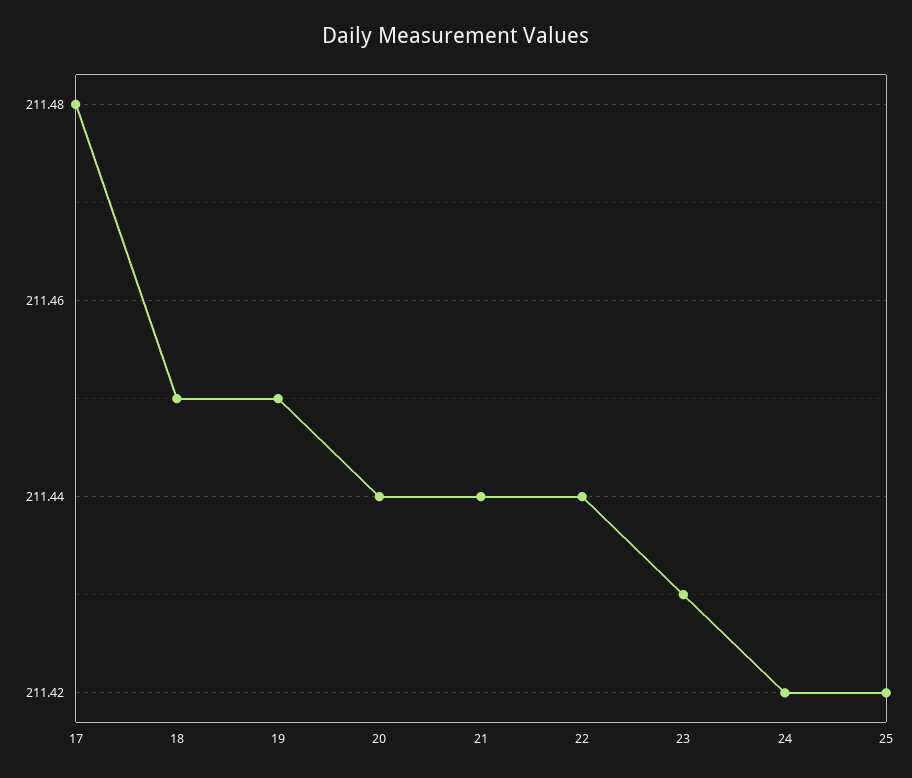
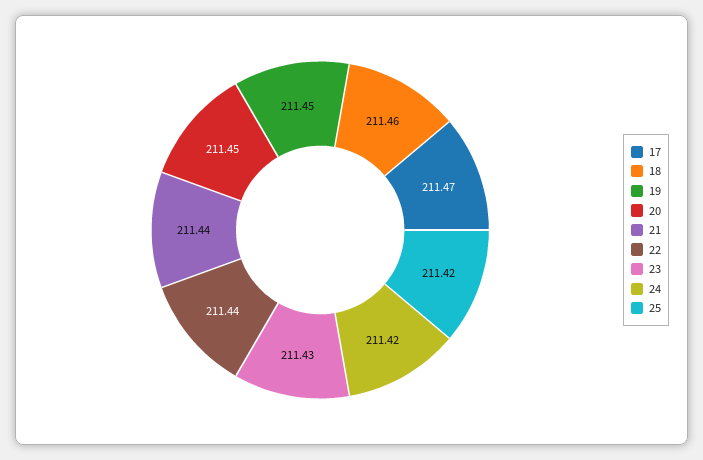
  {
-   "17": 211.48,
+   "17": 211.47,
-   "18": 211.45,
+   "18": 211.46,
    "19": 211.45,
-   "20": 211.44,
+   "20": 211.45,
    "21": 211.44,
    "22": 211.44,
    "23": 211.43,
    "24": 211.42,
    "25": 211.42
  }

